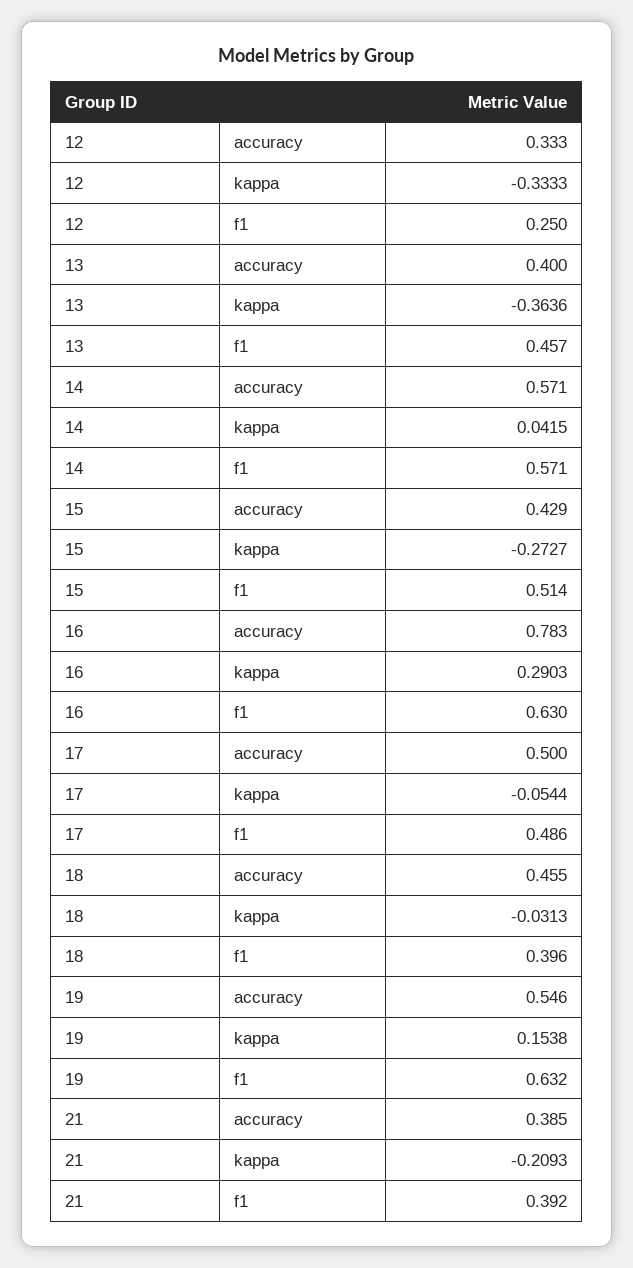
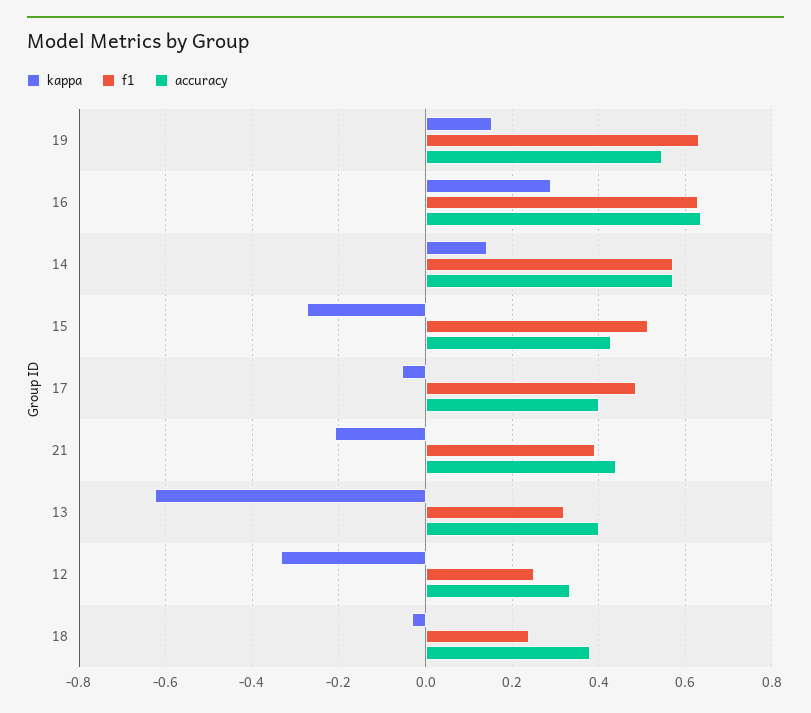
  {
    "accuracy": {
      "12": 0.333,
      "13": 0.4,
      "14": 0.571,
      "15": 0.429,
-     "16": 0.783,
+     "16": 0.64,
-     "17": 0.5,
+     "17": 0.4,
-     "18": 0.455,
+     "18": 0.38,
      "19": 0.546,
-     "21": 0.385
+     "21": 0.44
    },
    "kappa": {
      "12": -0.3333,
-     "13": -0.3636,
+     "13": -0.62,
-     "14": 0.0415,
+     "14": 0.14,
      "15": -0.2727,
      "16": 0.2903,
      "17": -0.0544,
      "18": -0.0313,
      "19": 0.1538,
      "21": -0.2093
    },
    "f1": {
      "12": 0.25,
-     "13": 0.457,
+     "13": 0.32,
      "14": 0.571,
      "15": 0.514,
      "16": 0.63,
      "17": 0.486,
-     "18": 0.396,
+     "18": 0.24,
      "19": 0.632,
      "21": 0.392
    }
  }

